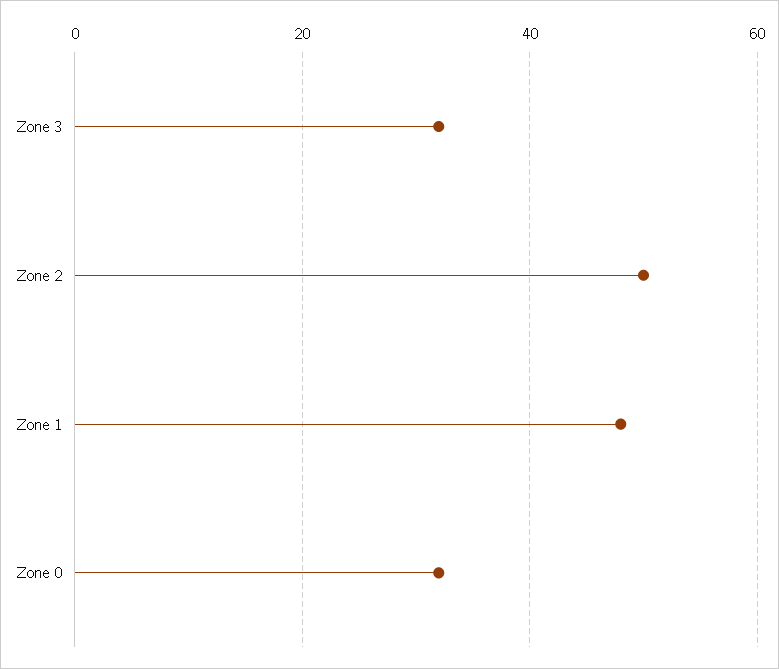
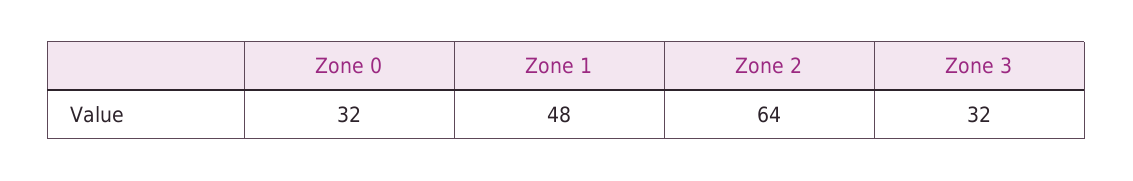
  {
    "Zone 3": 32,
-   "Zone 2": 50,
+   "Zone 2": 64,
    "Zone 1": 48,
    "Zone 0": 32
  }

